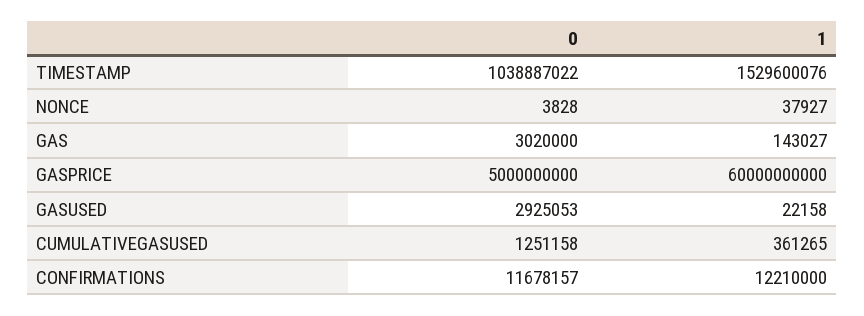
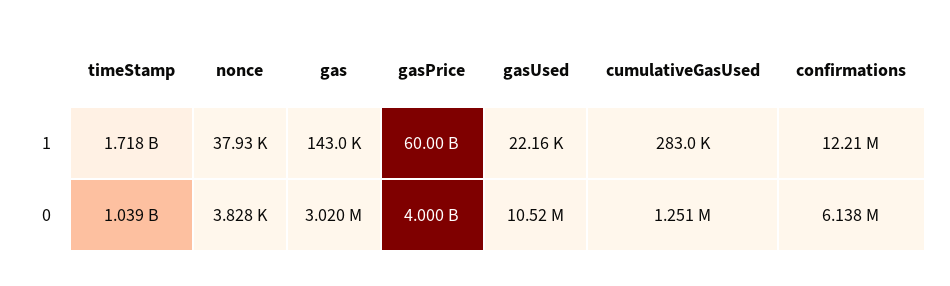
  {
    "0": {
      "TIMESTAMP": 1038887022,
      "NONCE": 3828,
      "GAS": 3020000,
-     "GASPRICE": 5000000000,
+     "GASPRICE": 4000000000,
-     "GASUSED": 2925053,
+     "GASUSED": 10520000,
      "CUMULATIVEGASUSED": 1251158,
-     "CONFIRMATIONS": 11678157
+     "CONFIRMATIONS": 6138000
    },
    "1": {
-     "TIMESTAMP": 1529600076,
+     "TIMESTAMP": 1718000000,
      "NONCE": 37927,
      "GAS": 143027,
      "GASPRICE": 60000000000,
      "GASUSED": 22158,
-     "CUMULATIVEGASUSED": 361265,
+     "CUMULATIVEGASUSED": 283000,
      "CONFIRMATIONS": 12210000
    }
  }

